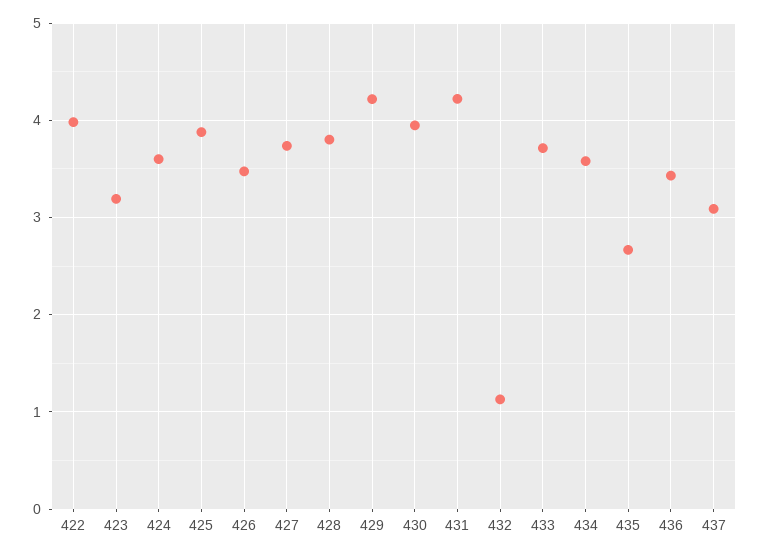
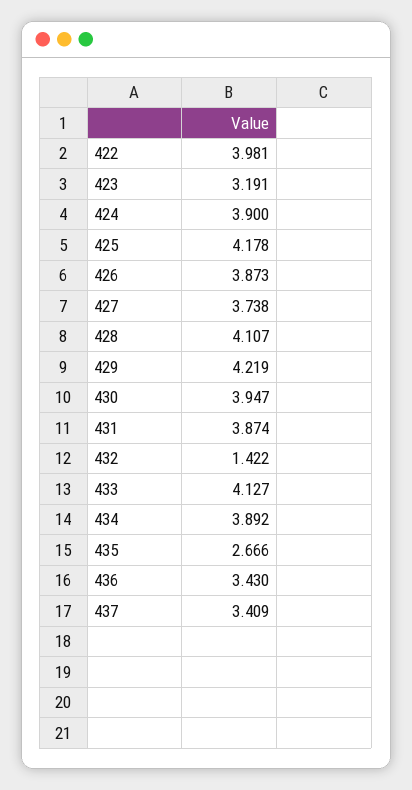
  {
    "422": 3.981,
    "423": 3.191,
-   "424": 3.6,
+   "424": 3.9,
-   "425": 3.9,
+   "425": 4.178,
-   "426": 3.5,
+   "426": 3.873,
    "427": 3.738,
-   "428": 3.8,
+   "428": 4.107,
    "429": 4.219,
    "430": 3.947,
-   "431": 4.2,
+   "431": 3.874,
-   "432": 1.1,
+   "432": 1.422,
-   "433": 3.7,
+   "433": 4.127,
-   "434": 3.6,
+   "434": 3.892,
    "435": 2.666,
    "436": 3.43,
-   "437": 3.1
+   "437": 3.409
  }

